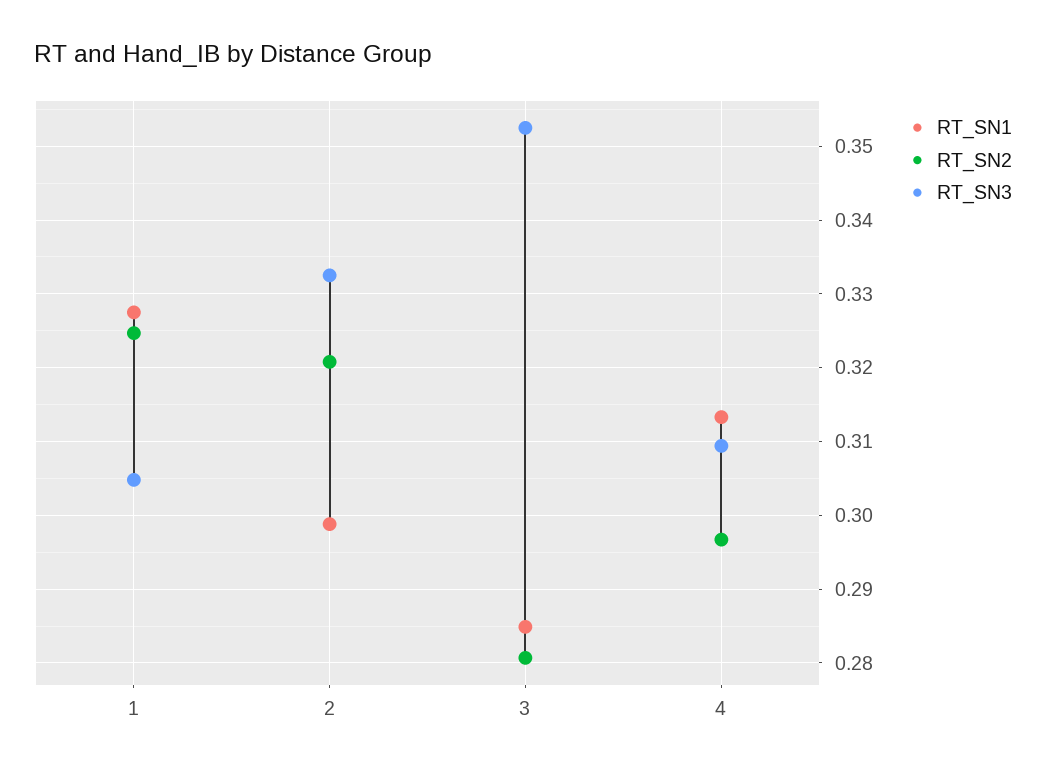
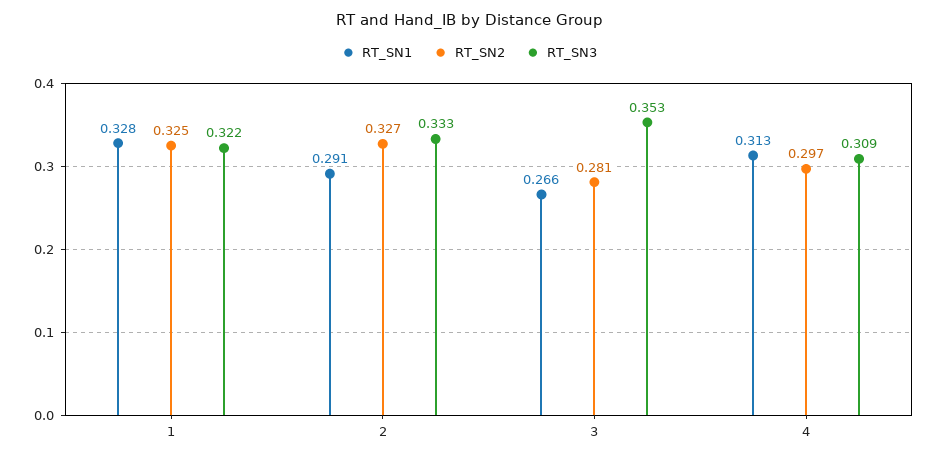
  {
    "RT_SN1": {
      "1": 0.328,
-     "2": 0.299,
+     "2": 0.291,
-     "3": 0.285,
+     "3": 0.266,
      "4": 0.313
    },
    "RT_SN2": {
      "1": 0.325,
-     "2": 0.321,
+     "2": 0.327,
      "3": 0.281,
      "4": 0.297
    },
    "RT_SN3": {
-     "1": 0.305,
+     "1": 0.322,
      "2": 0.333,
      "3": 0.353,
      "4": 0.309
    }
  }

